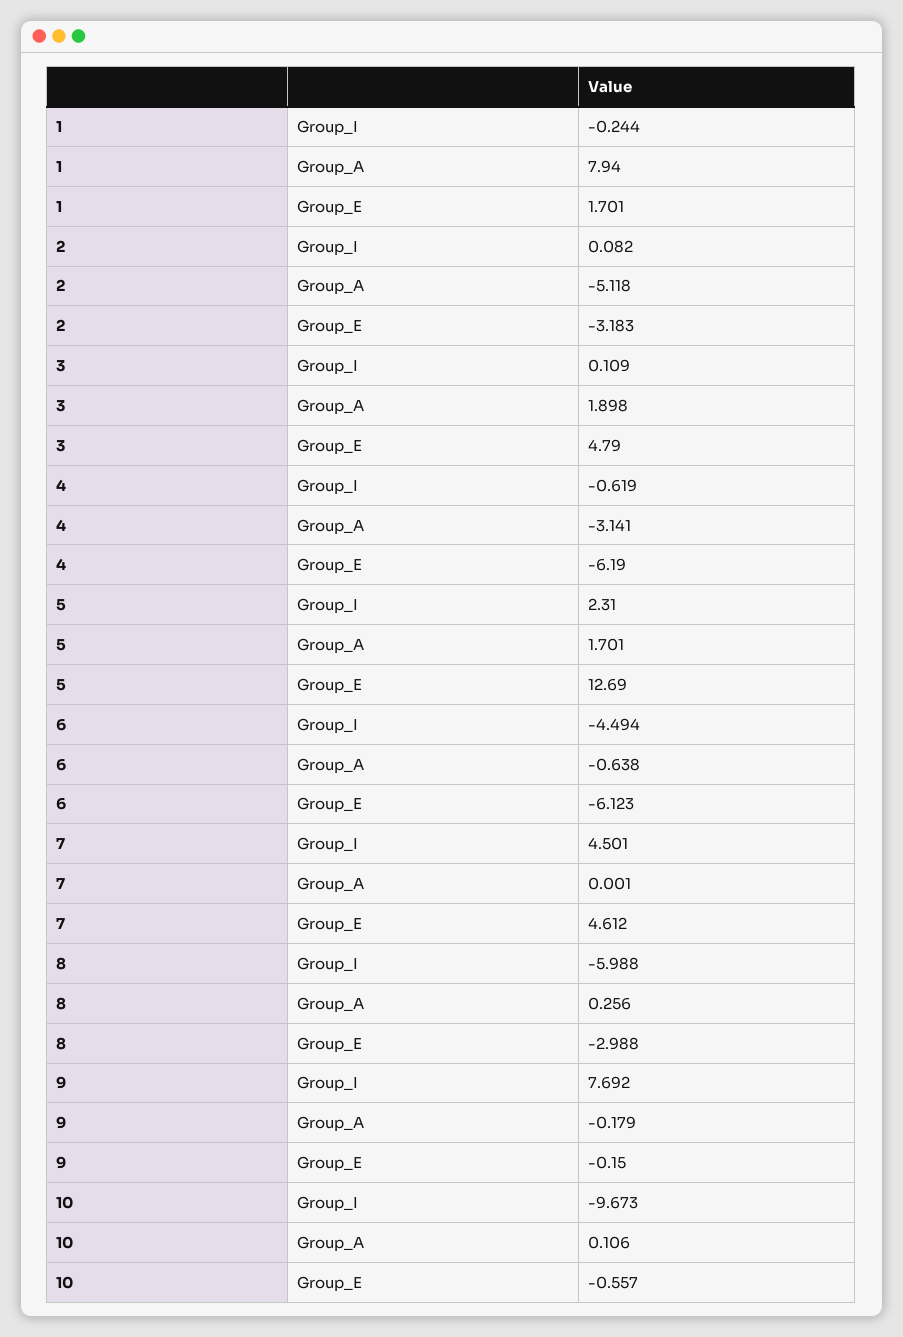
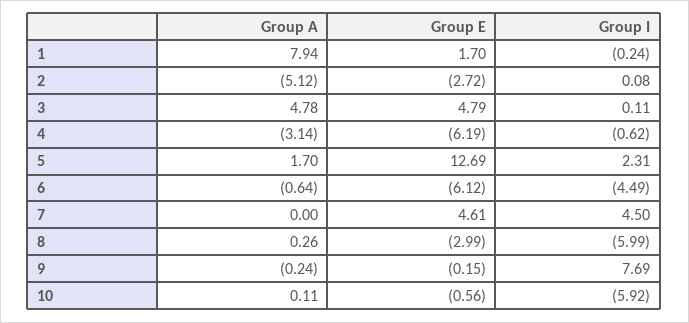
  {
    "1": {
      "Group_I": -0.244,
      "Group_A": 7.94,
      "Group_E": 1.701
    },
    "2": {
      "Group_I": 0.082,
      "Group_A": -5.118,
-     "Group_E": -3.183
+     "Group_E": -2.72
    },
    "3": {
      "Group_I": 0.109,
-     "Group_A": 1.898,
+     "Group_A": 4.78,
      "Group_E": 4.79
    },
    "4": {
      "Group_I": -0.619,
      "Group_A": -3.141,
      "Group_E": -6.19
    },
    "5": {
      "Group_I": 2.31,
      "Group_A": 1.701,
      "Group_E": 12.69
    },
    "6": {
      "Group_I": -4.494,
      "Group_A": -0.638,
      "Group_E": -6.123
    },
    "7": {
      "Group_I": 4.501,
      "Group_A": 0.001,
      "Group_E": 4.612
    },
    "8": {
      "Group_I": -5.988,
      "Group_A": 0.256,
      "Group_E": -2.988
    },
    "9": {
      "Group_I": 7.692,
-     "Group_A": -0.179,
+     "Group_A": -0.24,
      "Group_E": -0.15
    },
    "10": {
-     "Group_I": -9.673,
+     "Group_I": -5.92,
      "Group_A": 0.106,
      "Group_E": -0.557
    }
  }

